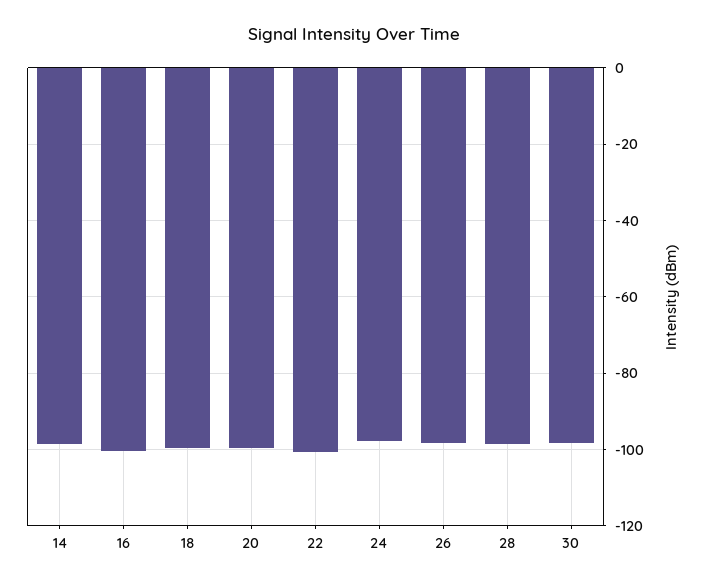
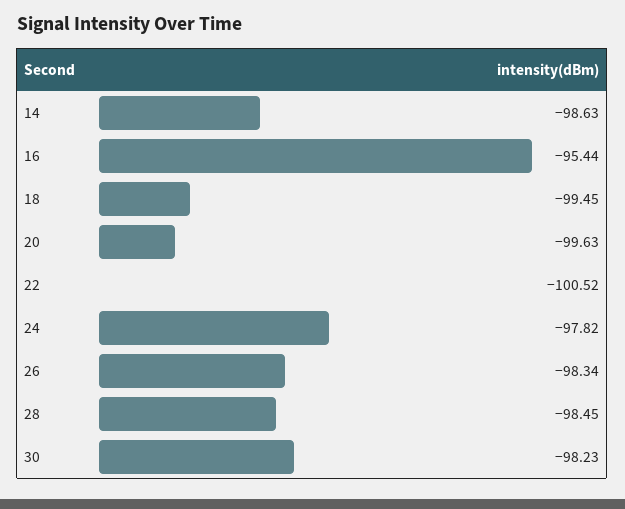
  {
    "14": -98.63,
-   "16": -100,
+   "16": -95.44,
    "18": -99.45,
    "20": -99.63,
    "22": -100.52,
    "24": -97.82,
    "26": -98.34,
    "28": -98.45,
    "30": -98.23
  }

